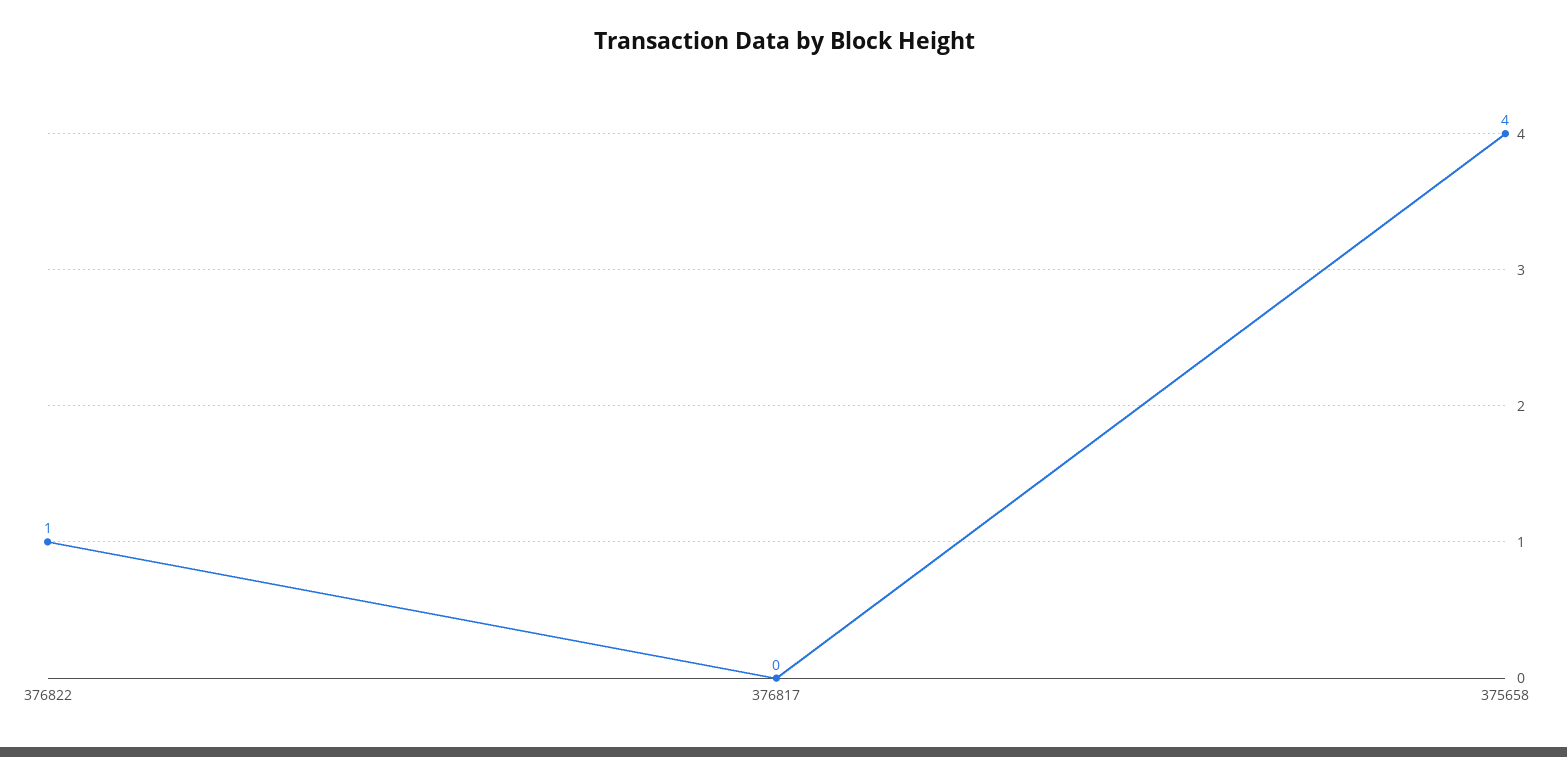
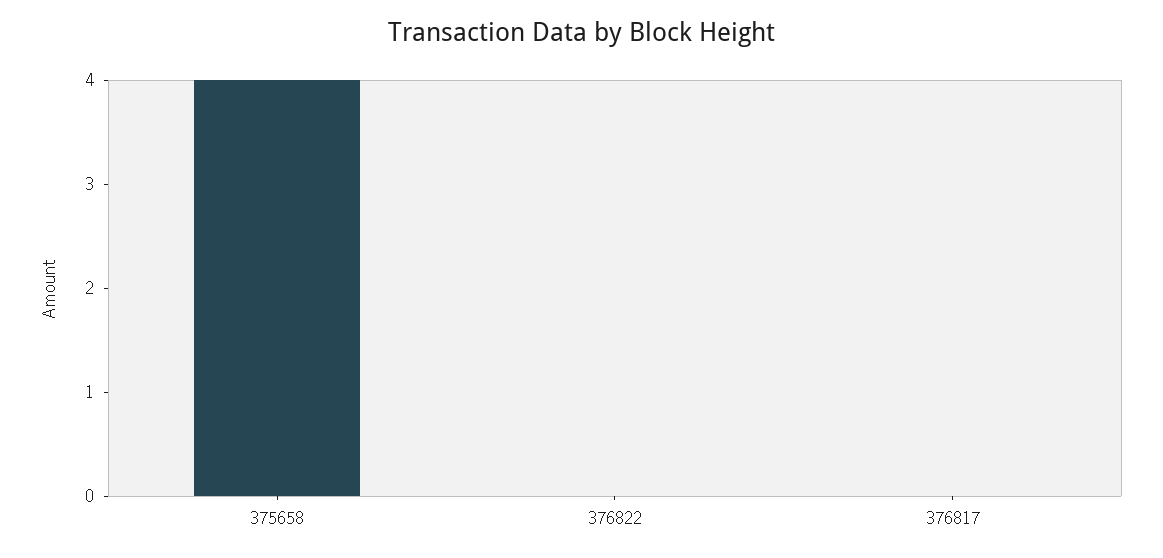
  {
-   "376822": 1,
+   "376822": 0,
    "376817": 0,
    "375658": 4
  }

